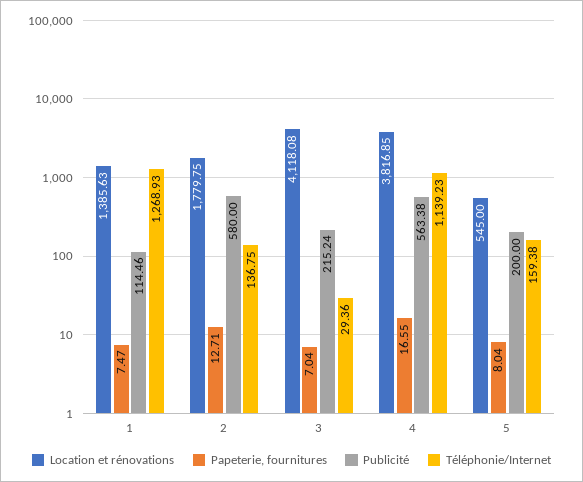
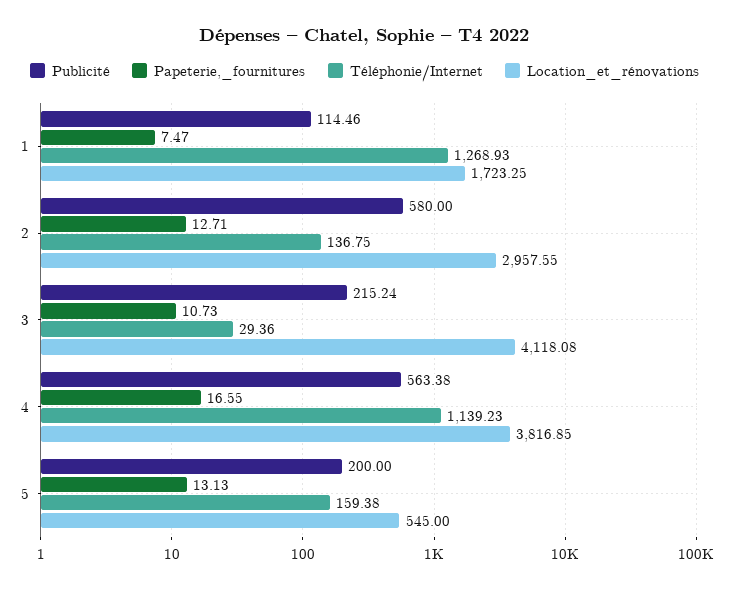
  {
    "Location et rénovations": {
-     "1": 1385.63,
+     "1": 1723.25,
-     "2": 1779.75,
+     "2": 2957.55,
      "3": 4118.08,
      "4": 3816.85,
      "5": 545
    },
    "Papeterie, fournitures": {
      "1": 7.47,
      "2": 12.71,
-     "3": 7.04,
+     "3": 10.73,
      "4": 16.55,
-     "5": 8.04
+     "5": 13.13
    },
    "Publicité": {
      "1": 114.46,
      "2": 580,
      "3": 215.24,
      "4": 563.38,
      "5": 200
    },
    "Téléphonie/Internet": {
      "1": 1268.93,
      "2": 136.75,
      "3": 29.36,
      "4": 1139.23,
      "5": 159.38
    }
  }

